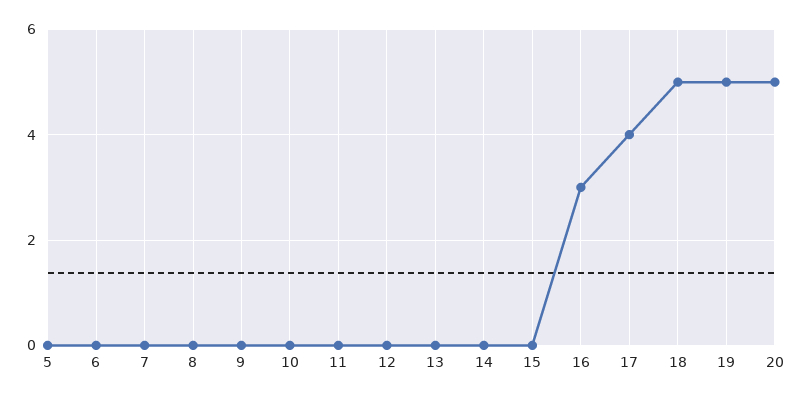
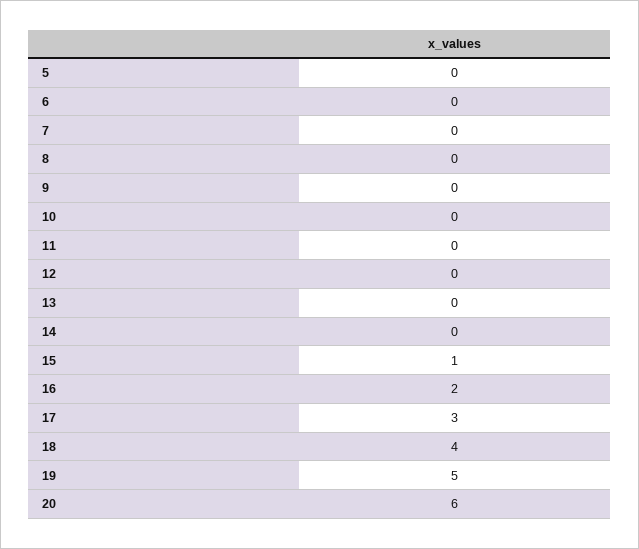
  {
    "5": 0,
    "6": 0,
    "7": 0,
    "8": 0,
    "9": 0,
    "10": 0,
    "11": 0,
    "12": 0,
    "13": 0,
    "14": 0,
-   "15": 0,
+   "15": 1,
-   "16": 3,
+   "16": 2,
-   "17": 4,
+   "17": 3,
-   "18": 5,
+   "18": 4,
    "19": 5,
-   "20": 5
+   "20": 6
  }

